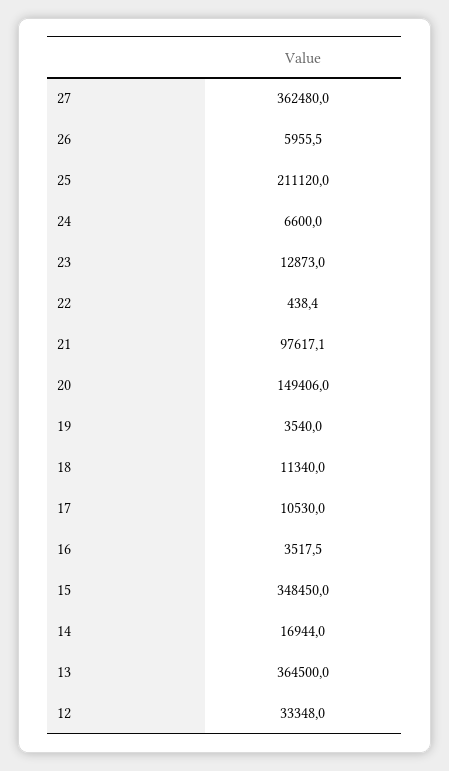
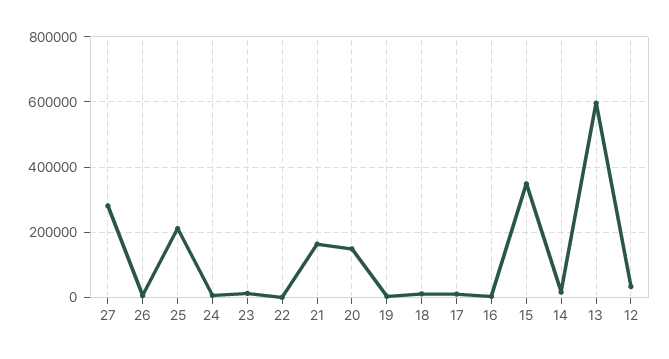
  {
-   "27": 362480,
+   "27": 280000,
    "26": 5955.5,
    "25": 211120,
    "24": 6600,
    "23": 12873,
    "22": 438.4,
-   "21": 97617.1,
+   "21": 160000,
    "20": 149406,
    "19": 3540,
    "18": 11340,
    "17": 10530,
    "16": 3517.5,
    "15": 348450,
    "14": 16944,
-   "13": 364500,
+   "13": 600000,
    "12": 33348
  }

